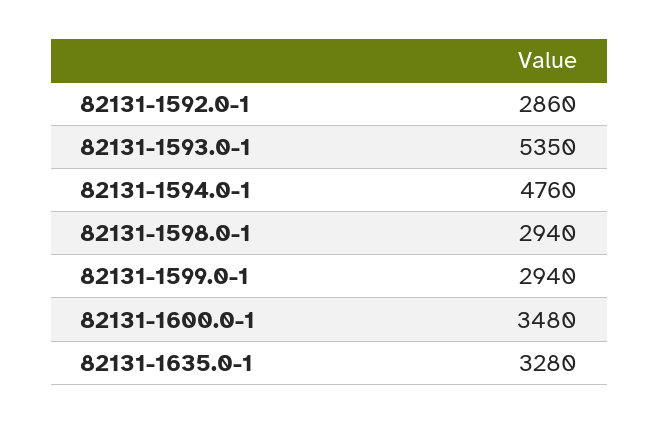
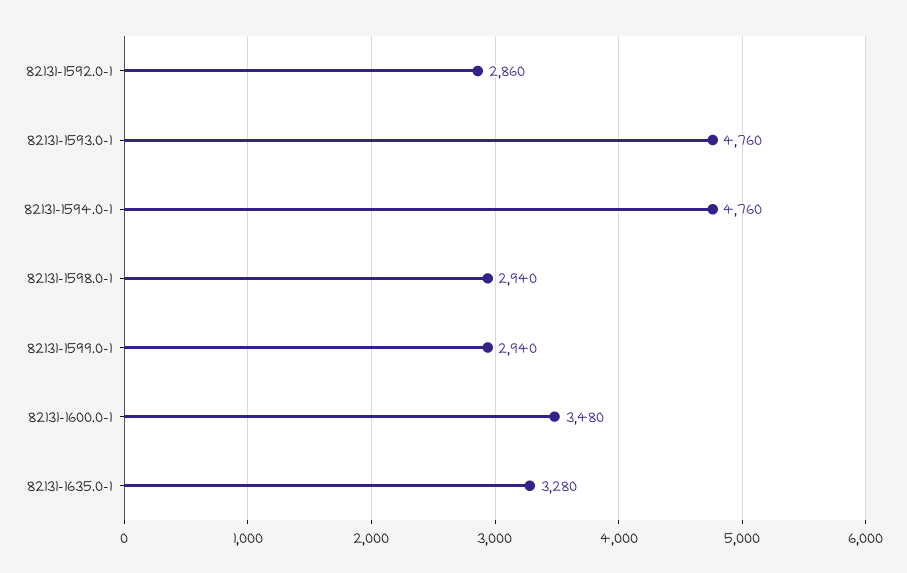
  {
    "82131-1592.0-1": 2860,
-   "82131-1593.0-1": 5350,
+   "82131-1593.0-1": 4760,
    "82131-1594.0-1": 4760,
    "82131-1598.0-1": 2940,
    "82131-1599.0-1": 2940,
    "82131-1600.0-1": 3480,
    "82131-1635.0-1": 3280
  }

